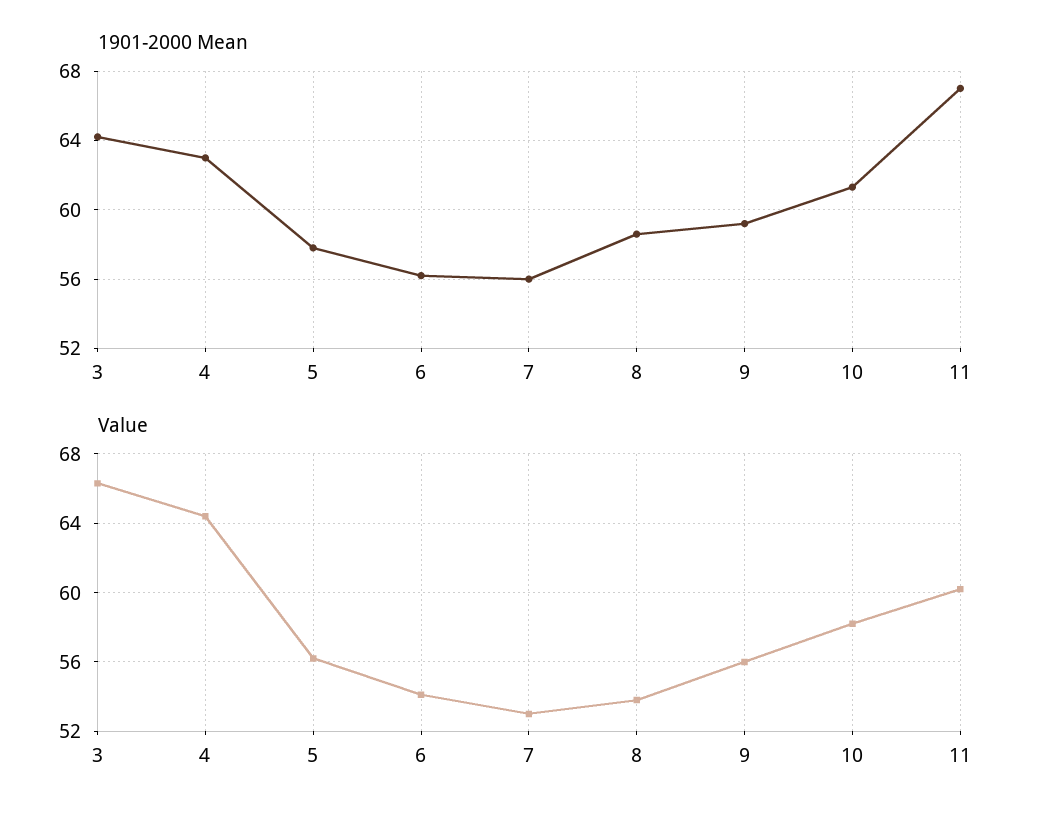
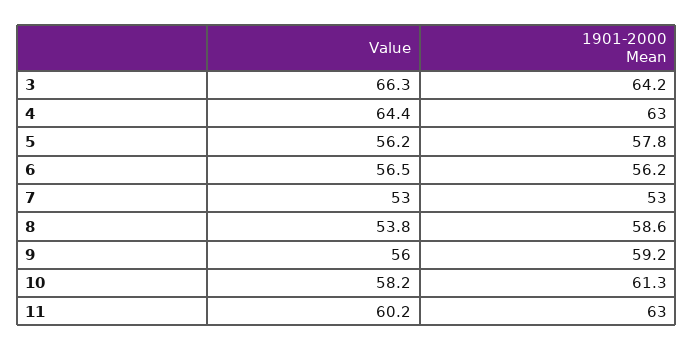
  {
    "1901-2000 Mean": {
      "3": 64.2,
      "4": 63,
      "5": 57.8,
      "6": 56.2,
-     "7": 56,
+     "7": 53,
      "8": 58.6,
      "9": 59.2,
      "10": 61.3,
-     "11": 67
+     "11": 63
    },
    "Value": {
      "3": 66.3,
      "4": 64.4,
      "5": 56.2,
-     "6": 54,
+     "6": 56.5,
      "7": 53,
      "8": 53.8,
      "9": 56,
      "10": 58.2,
      "11": 60.2
    }
  }

